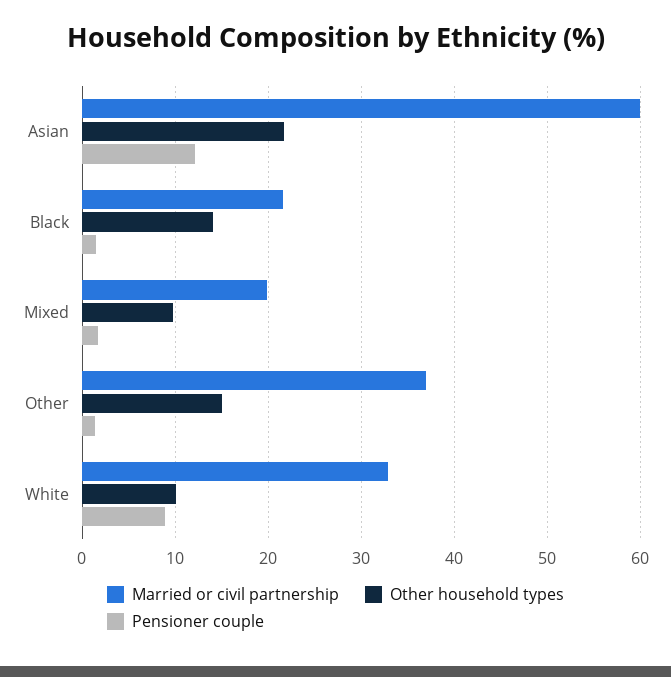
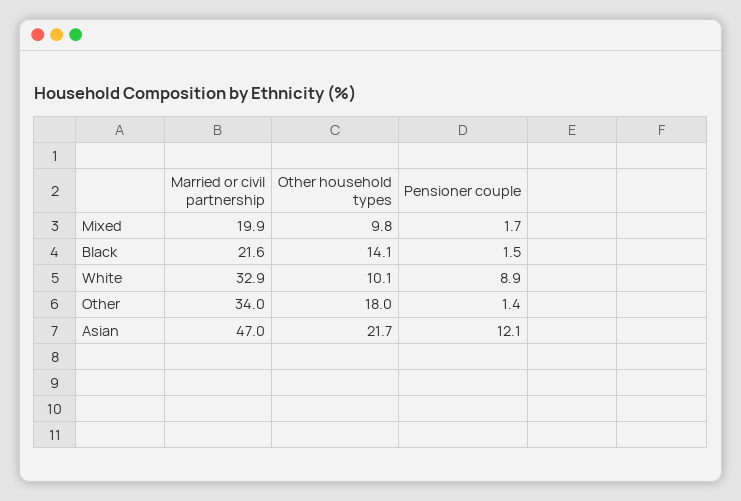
  {
    "Married or civil partnership": {
-     "Asian": 60,
+     "Asian": 47,
      "Black": 21.6,
      "Mixed": 19.9,
-     "Other": 37,
+     "Other": 34,
      "White": 32.9
    },
    "Other household types": {
      "Asian": 21.7,
      "Black": 14.1,
      "Mixed": 9.8,
-     "Other": 15,
+     "Other": 18,
      "White": 10.1
    },
    "Pensioner couple": {
      "Asian": 12.1,
      "Black": 1.5,
      "Mixed": 1.7,
      "Other": 1.4,
      "White": 8.9
    }
  }

